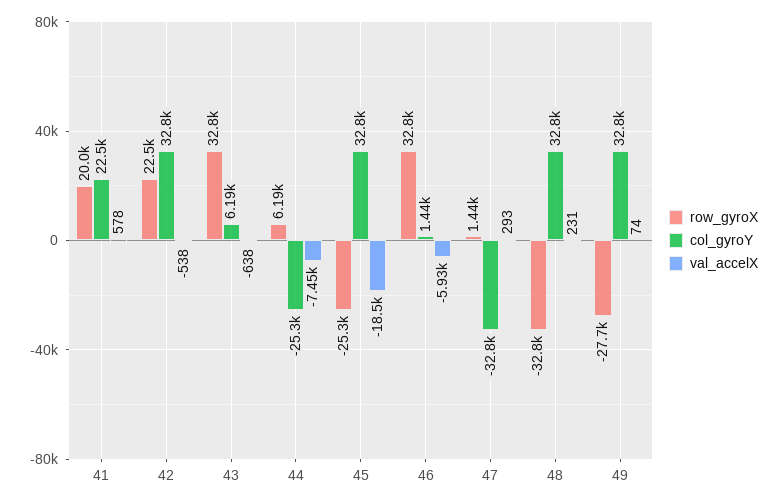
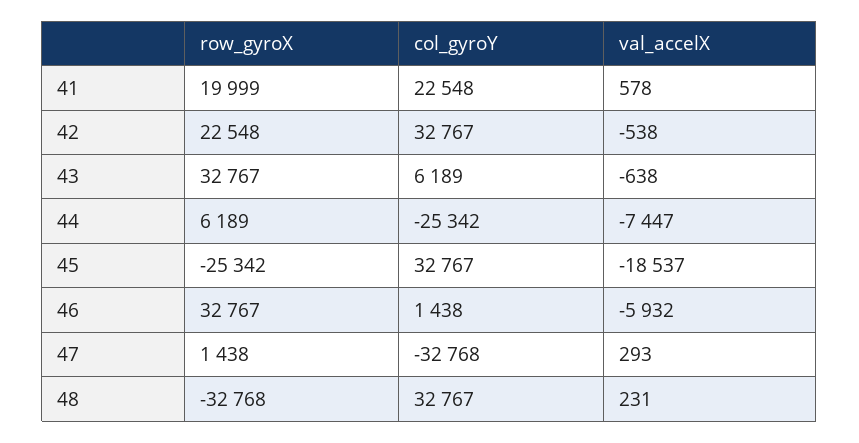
  {
    "row_gyroX": {
      "41": 19999,
      "42": 22548,
      "43": 32767,
      "44": 6189,
      "45": -25342,
      "46": 32767,
      "47": 1438,
-     "48": -32768,
+     "48": -32768
-     "49": -27700
    },
    "col_gyroY": {
      "41": 22548,
      "42": 32767,
      "43": 6189,
      "44": -25342,
      "45": 32767,
      "46": 1438,
      "47": -32768,
-     "48": 32767,
+     "48": 32767
-     "49": 32800
    },
    "val_accelX": {
      "41": 578,
      "42": -538,
      "43": -638,
      "44": -7447,
      "45": -18537,
      "46": -5932,
      "47": 293,
-     "48": 231,
+     "48": 231
-     "49": 74
    }
  }

